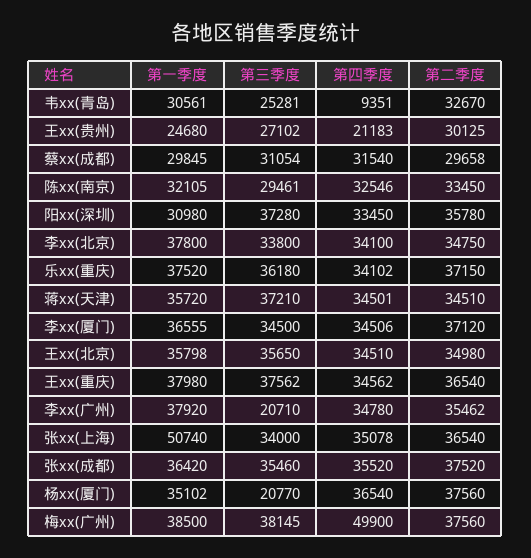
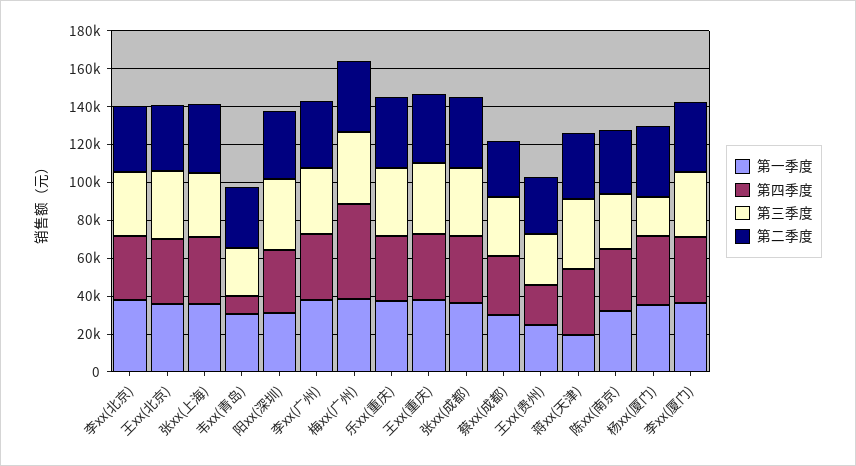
  {
    "第一季度": {
      "韦xx(青岛)": 30561,
      "王xx(贵州)": 24680,
      "蔡xx(成都)": 29845,
      "陈xx(南京)": 32105,
      "阳xx(深圳)": 30980,
      "李xx(北京)": 37800,
      "乐xx(重庆)": 37520,
-     "蒋xx(天津)": 35720,
+     "蒋xx(天津)": 20000,
      "李xx(厦门)": 36555,
      "王xx(北京)": 35798,
      "王xx(重庆)": 37980,
      "李xx(广州)": 37920,
-     "张xx(上海)": 50740,
+     "张xx(上海)": 35000,
      "张xx(成都)": 36420,
      "杨xx(厦门)": 35102,
      "梅xx(广州)": 38500
    },
    "第三季度": {
      "韦xx(青岛)": 25281,
      "王xx(贵州)": 27102,
      "蔡xx(成都)": 31054,
      "陈xx(南京)": 29461,
      "阳xx(深圳)": 37280,
      "李xx(北京)": 33800,
      "乐xx(重庆)": 36180,
      "蒋xx(天津)": 37210,
      "李xx(厦门)": 34500,
      "王xx(北京)": 35650,
      "王xx(重庆)": 37562,
-     "李xx(广州)": 20710,
+     "李xx(广州)": 35000,
      "张xx(上海)": 34000,
      "张xx(成都)": 35460,
      "杨xx(厦门)": 20770,
      "梅xx(广州)": 38145
    },
    "第四季度": {
      "韦xx(青岛)": 9351,
      "王xx(贵州)": 21183,
      "蔡xx(成都)": 31540,
      "陈xx(南京)": 32546,
      "阳xx(深圳)": 33450,
      "李xx(北京)": 34100,
      "乐xx(重庆)": 34102,
      "蒋xx(天津)": 34501,
      "李xx(厦门)": 34506,
      "王xx(北京)": 34510,
      "王xx(重庆)": 34562,
      "李xx(广州)": 34780,
      "张xx(上海)": 35078,
      "张xx(成都)": 35520,
      "杨xx(厦门)": 36540,
      "梅xx(广州)": 49900
    },
    "第二季度": {
      "韦xx(青岛)": 32670,
      "王xx(贵州)": 30125,
      "蔡xx(成都)": 29658,
      "陈xx(南京)": 33450,
      "阳xx(深圳)": 35780,
      "李xx(北京)": 34750,
      "乐xx(重庆)": 37150,
      "蒋xx(天津)": 34510,
      "李xx(厦门)": 37120,
      "王xx(北京)": 34980,
      "王xx(重庆)": 36540,
      "李xx(广州)": 35462,
      "张xx(上海)": 36540,
      "张xx(成都)": 37520,
      "杨xx(厦门)": 37560,
      "梅xx(广州)": 37560
    }
  }

